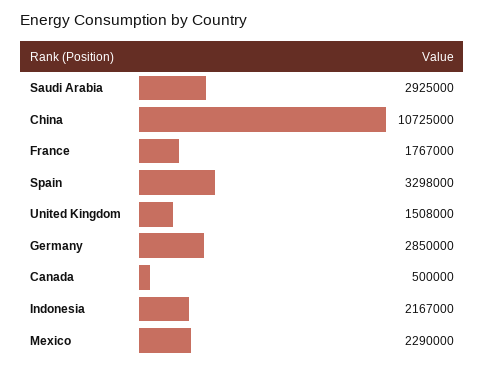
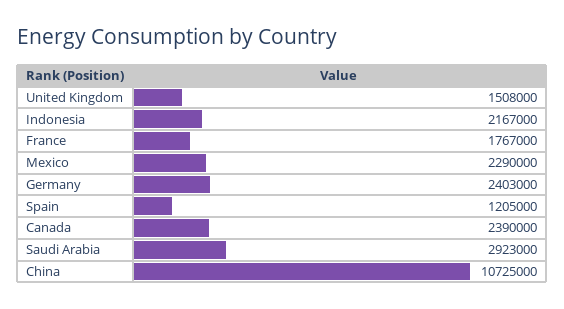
  {
-   "Saudi Arabia": 2925000,
+   "Saudi Arabia": 2923000,
    "China": 10725000,
    "France": 1767000,
-   "Spain": 3298000,
+   "Spain": 1205000,
    "United Kingdom": 1508000,
-   "Germany": 2850000,
+   "Germany": 2403000,
-   "Canada": 500000,
+   "Canada": 2390000,
    "Indonesia": 2167000,
    "Mexico": 2290000
  }

